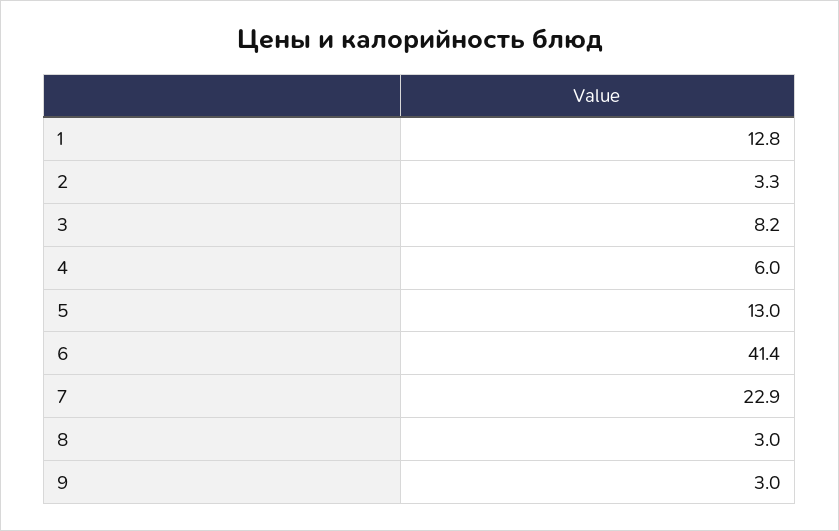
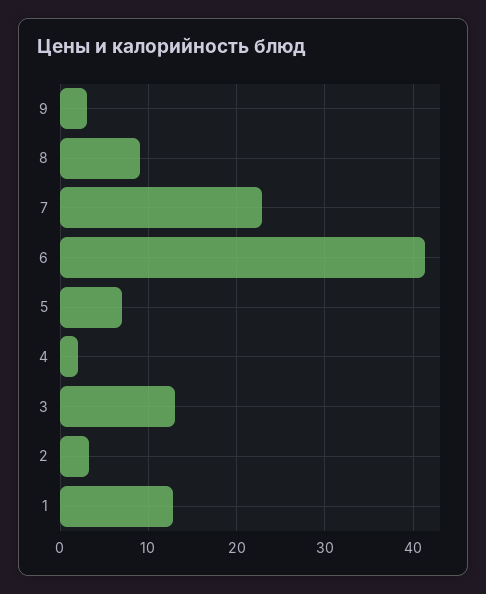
  {
    "1": 12.8,
    "2": 3.3,
-   "3": 8.2,
+   "3": 13,
-   "4": 6,
+   "4": 2,
-   "5": 13,
+   "5": 7,
    "6": 41.4,
    "7": 22.9,
-   "8": 3,
+   "8": 9,
    "9": 3
  }

